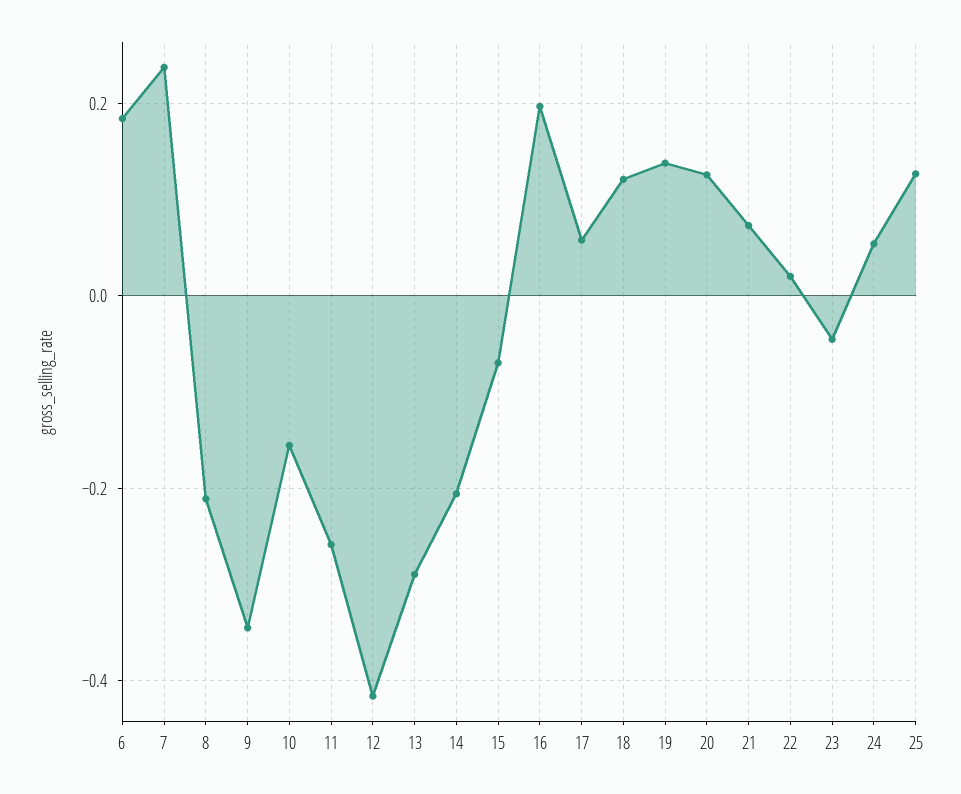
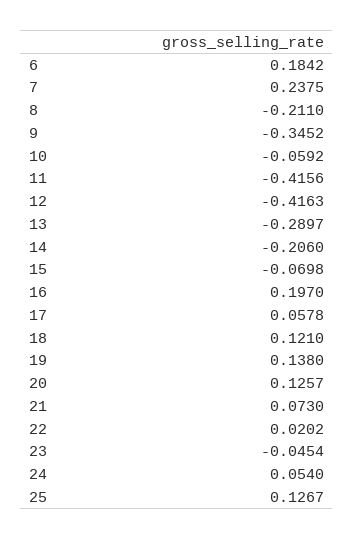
  {
    "6": 0.1842,
    "7": 0.2375,
    "8": -0.211,
    "9": -0.3452,
-   "10": -0.16,
+   "10": -0.0592,
-   "11": -0.26,
+   "11": -0.4156,
    "12": -0.4163,
    "13": -0.2897,
    "14": -0.206,
    "15": -0.0698,
    "16": 0.197,
    "17": 0.0578,
    "18": 0.121,
    "19": 0.138,
    "20": 0.1257,
    "21": 0.073,
    "22": 0.0202,
    "23": -0.0454,
    "24": 0.054,
    "25": 0.1267
  }

